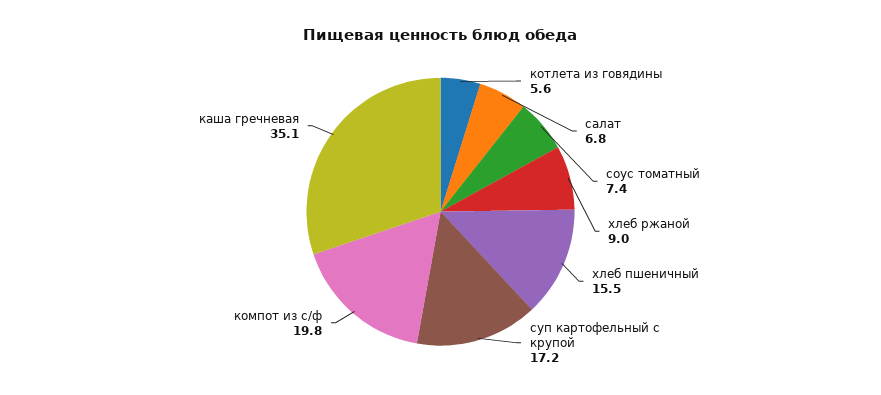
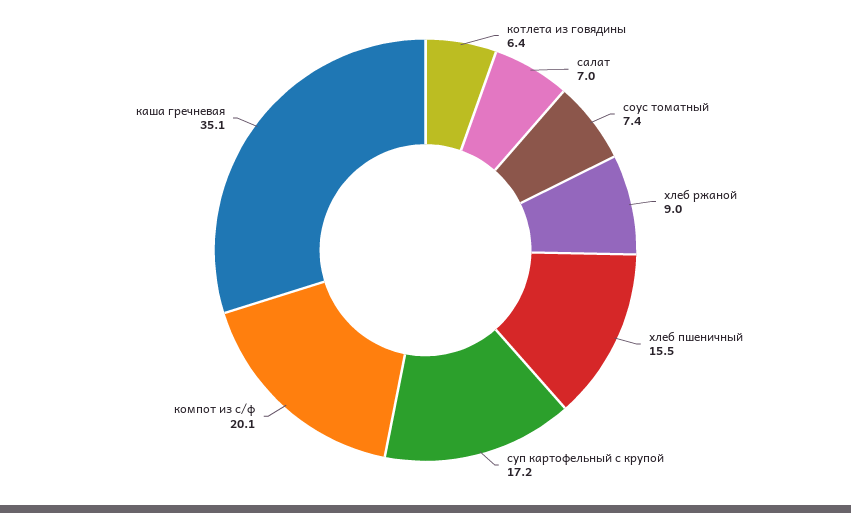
  {
-   "котлета из говядины": 5.6,
+   "котлета из говядины": 6.4,
-   "салат": 6.8,
+   "салат": 7,
    "соус томатный": 7.4,
    "хлеб ржаной": 9,
    "хлеб пшеничный": 15.5,
    "суп картофельный с крупой": 17.2,
-   "компот из с/ф": 19.8,
+   "компот из с/ф": 20.1,
    "каша гречневая": 35.1
  }

